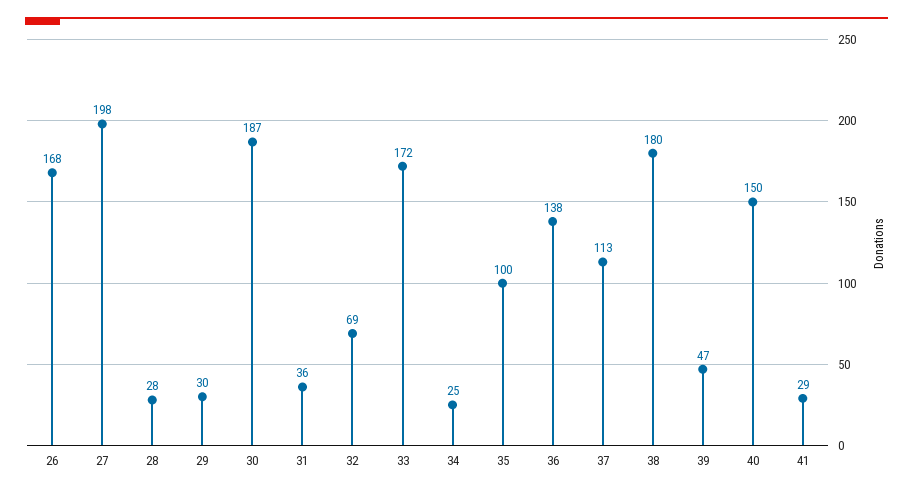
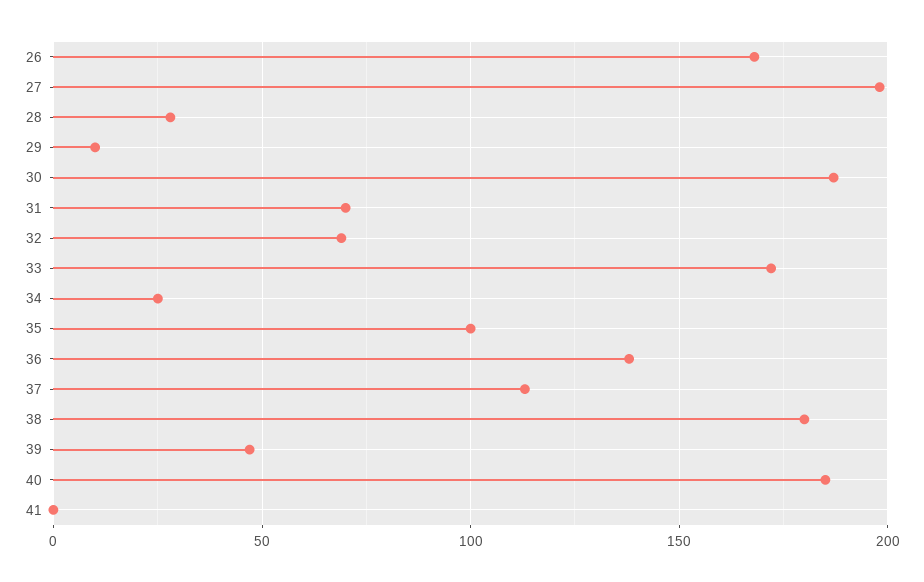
  {
    "26": 168,
    "27": 198,
    "28": 28,
-   "29": 30,
+   "29": 10,
    "30": 187,
-   "31": 36,
+   "31": 70,
    "32": 69,
    "33": 172,
    "34": 25,
    "35": 100,
    "36": 138,
    "37": 113,
    "38": 180,
    "39": 47,
-   "40": 150,
+   "40": 185,
-   "41": 29
+   "41": 0
  }

